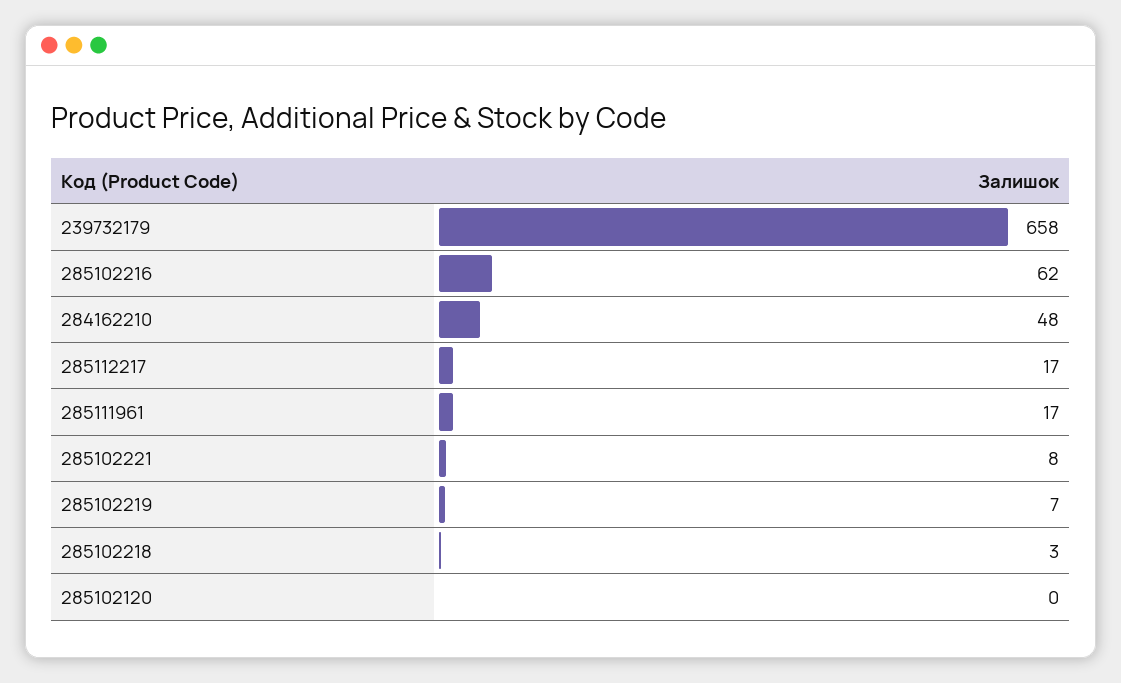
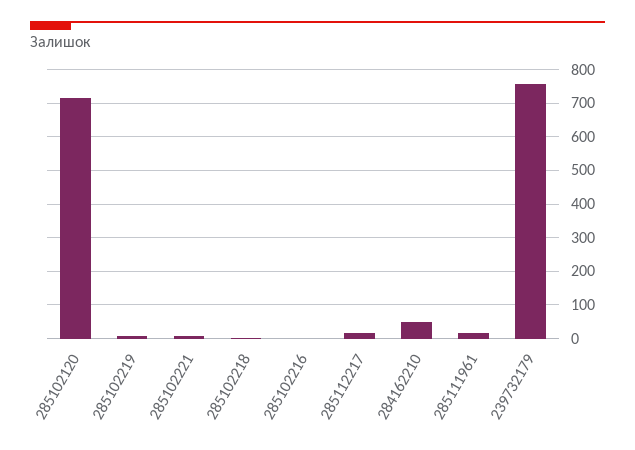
  {
-   "239732179": 658,
+   "239732179": 760,
-   "285102216": 62,
+   "285102216": 0,
    "284162210": 48,
    "285112217": 17,
    "285111961": 17,
    "285102221": 8,
    "285102219": 7,
    "285102218": 3,
-   "285102120": 0
+   "285102120": 720
  }

